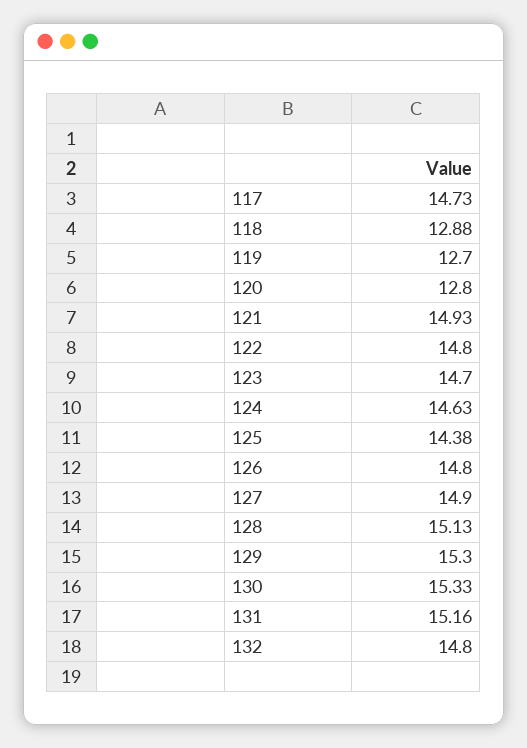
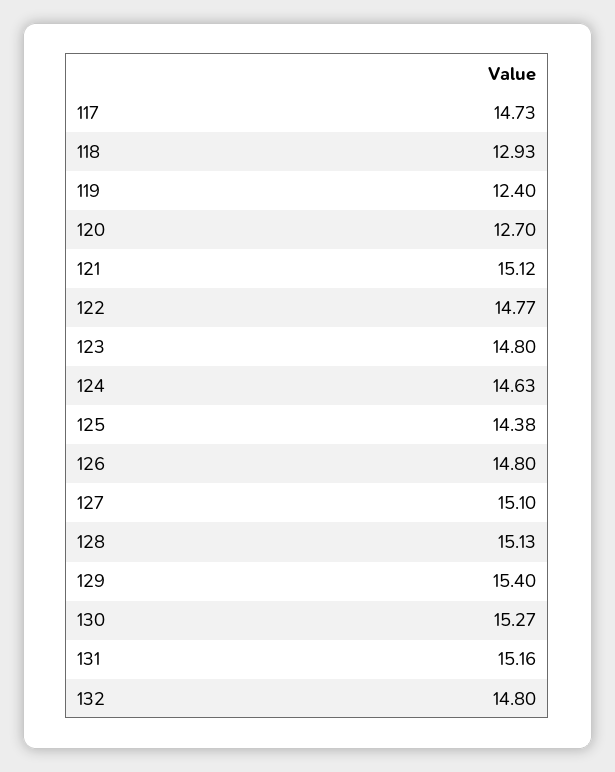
  {
    "117": 14.73,
-   "118": 12.88,
+   "118": 12.93,
-   "119": 12.7,
+   "119": 12.4,
-   "120": 12.8,
+   "120": 12.7,
-   "121": 14.93,
+   "121": 15.12,
-   "122": 14.8,
+   "122": 14.77,
-   "123": 14.7,
+   "123": 14.8,
    "124": 14.63,
    "125": 14.38,
    "126": 14.8,
-   "127": 14.9,
+   "127": 15.1,
    "128": 15.13,
-   "129": 15.3,
+   "129": 15.4,
-   "130": 15.33,
+   "130": 15.27,
    "131": 15.16,
    "132": 14.8
  }

